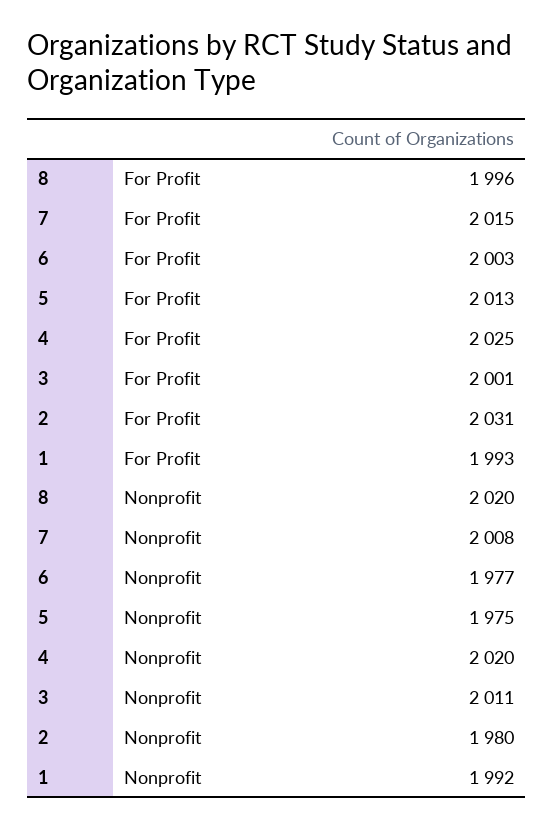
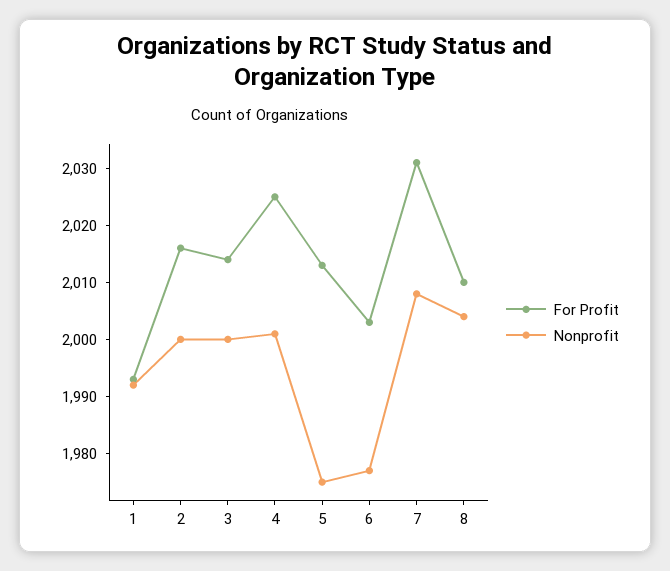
  {
    "For Profit": {
-     "8": 1996,
+     "8": 2010,
-     "7": 2015,
+     "7": 2030,
      "6": 2003,
      "5": 2013,
      "4": 2025,
-     "3": 2001,
+     "3": 2015,
-     "2": 2031,
+     "2": 2015,
      "1": 1993
    },
    "Nonprofit": {
-     "8": 2020,
+     "8": 2005,
      "7": 2008,
      "6": 1977,
      "5": 1975,
-     "4": 2020,
+     "4": 2000,
-     "3": 2011,
+     "3": 2000,
-     "2": 1980,
+     "2": 2000,
      "1": 1992
    }
  }

